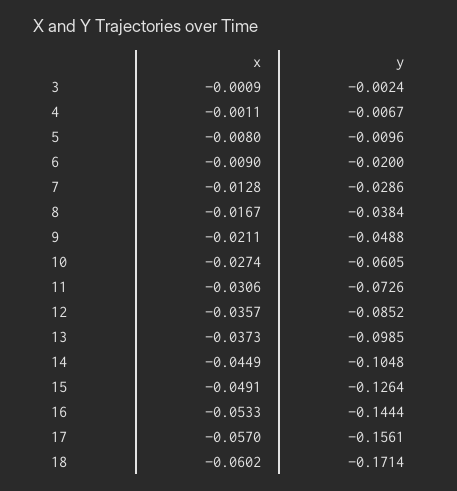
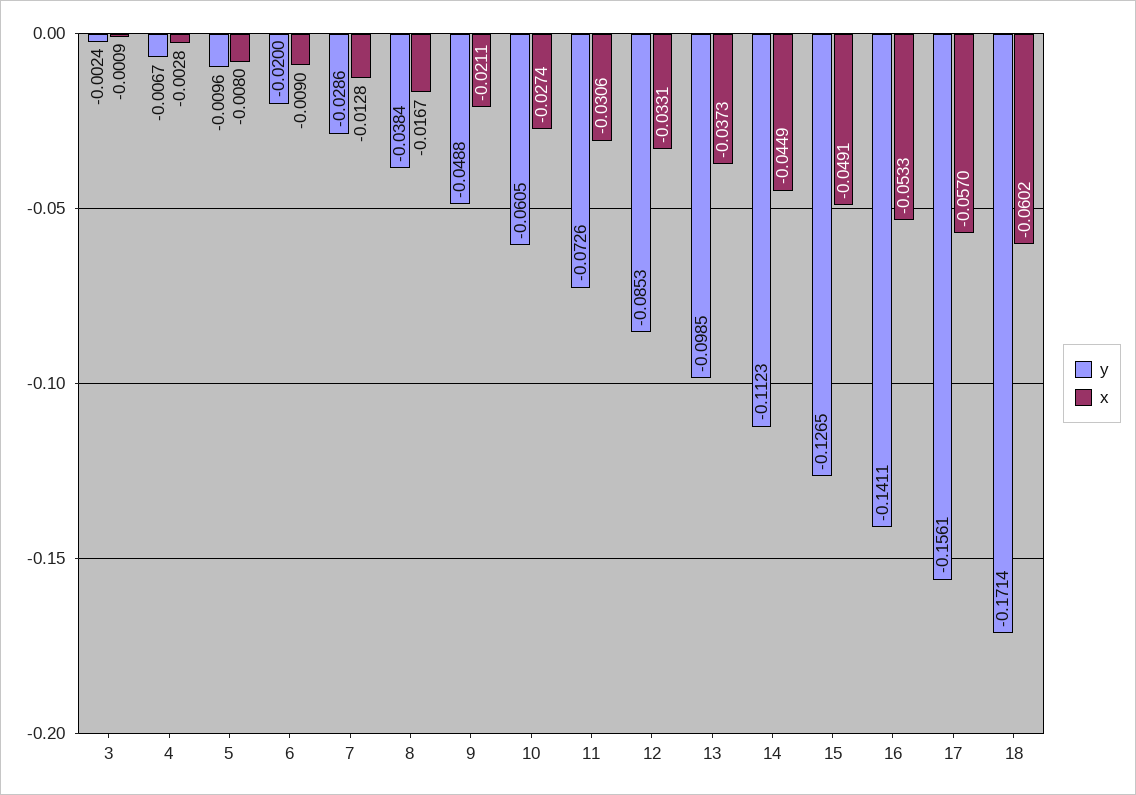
  {
    "x": {
      "3": -0.0009,
-     "4": -0.0011,
+     "4": -0.0028,
      "5": -0.008,
      "6": -0.009,
      "7": -0.0128,
      "8": -0.0167,
      "9": -0.0211,
      "10": -0.0274,
      "11": -0.0306,
-     "12": -0.0357,
+     "12": -0.0331,
      "13": -0.0373,
      "14": -0.0449,
      "15": -0.0491,
      "16": -0.0533,
      "17": -0.057,
      "18": -0.0602
    },
    "y": {
      "3": -0.0024,
      "4": -0.0067,
      "5": -0.0096,
      "6": -0.02,
      "7": -0.0286,
      "8": -0.0384,
      "9": -0.0488,
      "10": -0.0605,
      "11": -0.0726,
-     "12": -0.0852,
+     "12": -0.0853,
      "13": -0.0985,
-     "14": -0.1048,
+     "14": -0.1123,
-     "15": -0.1264,
+     "15": -0.1265,
-     "16": -0.1444,
+     "16": -0.1411,
      "17": -0.1561,
      "18": -0.1714
    }
  }

